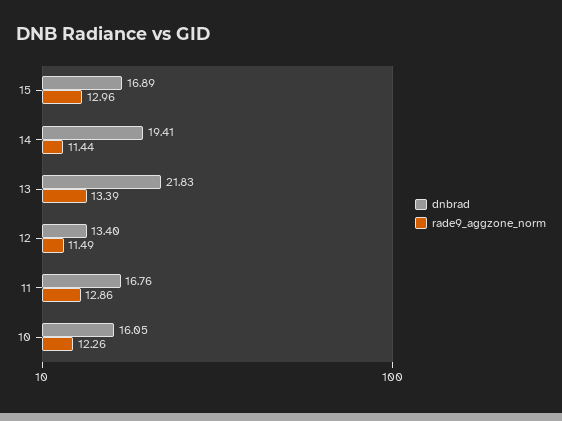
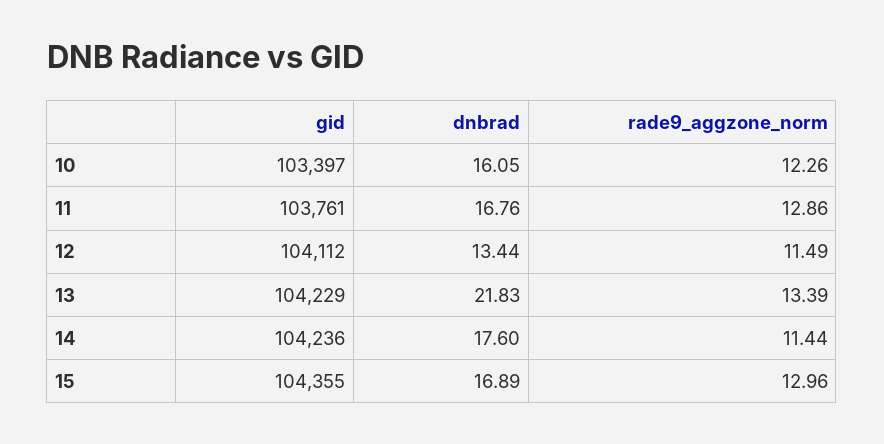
  {
    "dnbrad": {
      "15": 16.89,
-     "14": 19.41,
+     "14": 17.6,
      "13": 21.83,
-     "12": 13.4,
+     "12": 13.44,
      "11": 16.76,
      "10": 16.05
    },
    "rade9_aggzone_norm": {
      "15": 12.96,
      "14": 11.44,
      "13": 13.39,
      "12": 11.49,
      "11": 12.86,
      "10": 12.26
-   }
+   },
+   "gid": {
+     "10": 103397,
+     "11": 103761,
+     "12": 104112,
+     "13": 104229,
+     "14": 104236,
+     "15": 104355
+   }
  }

